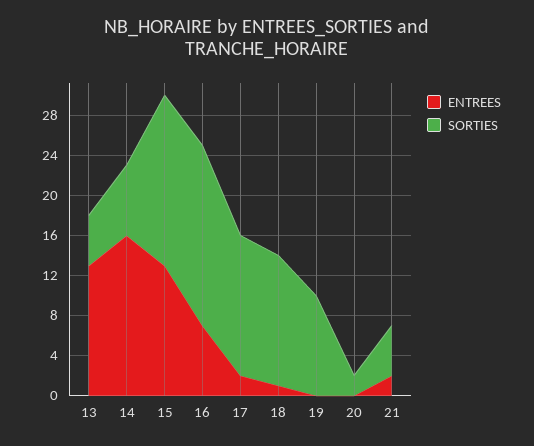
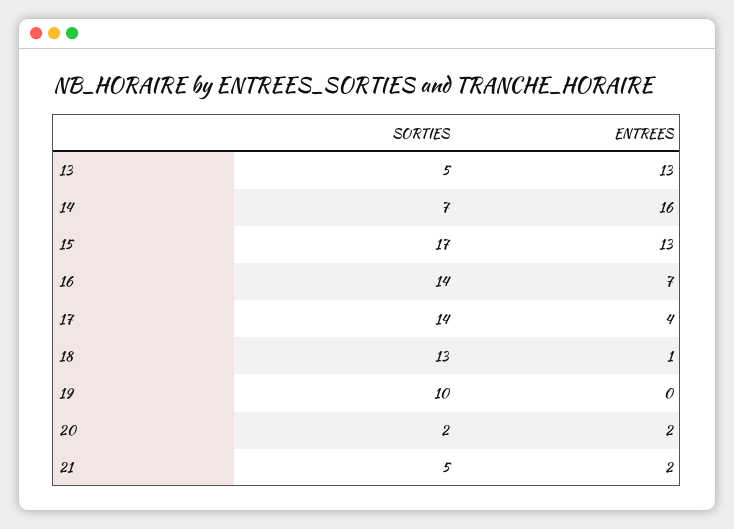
  {
    "ENTREES": {
      "13": 13,
      "14": 16,
      "15": 13,
      "16": 7,
-     "17": 2,
+     "17": 4,
      "18": 1,
      "19": 0,
-     "20": 0,
+     "20": 2,
      "21": 2
    },
    "SORTIES": {
      "13": 5,
      "14": 7,
      "15": 17,
-     "16": 18,
+     "16": 14,
      "17": 14,
      "18": 13,
      "19": 10,
      "20": 2,
      "21": 5
    }
  }

